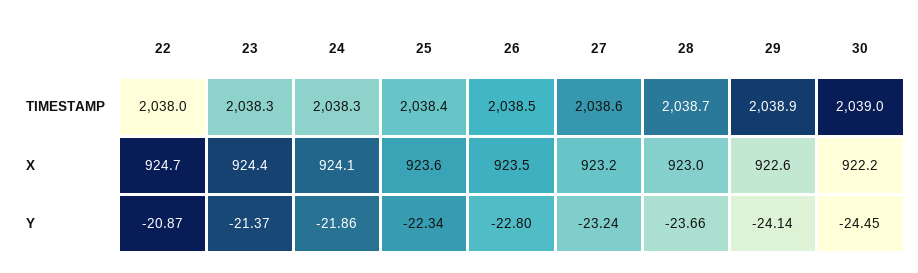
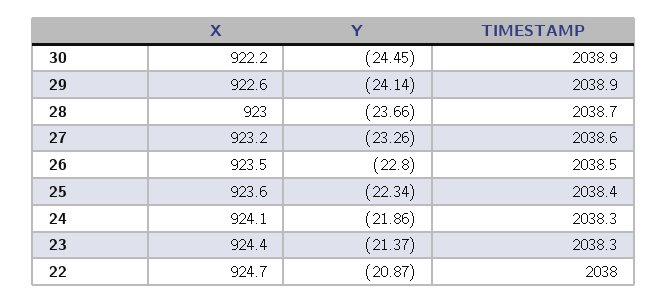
  {
    "22": {
      "TIMESTAMP": 2038,
      "X": 924.7,
      "Y": -20.87
    },
    "23": {
      "TIMESTAMP": 2038.3,
      "X": 924.4,
      "Y": -21.37
    },
    "24": {
      "TIMESTAMP": 2038.3,
      "X": 924.1,
      "Y": -21.86
    },
    "25": {
      "TIMESTAMP": 2038.4,
      "X": 923.6,
      "Y": -22.34
    },
    "26": {
      "TIMESTAMP": 2038.5,
      "X": 923.5,
      "Y": -22.8
    },
    "27": {
      "TIMESTAMP": 2038.6,
      "X": 923.2,
-     "Y": -23.24
+     "Y": -23.26
    },
    "28": {
      "TIMESTAMP": 2038.7,
      "X": 923,
      "Y": -23.66
    },
    "29": {
      "TIMESTAMP": 2038.9,
      "X": 922.6,
      "Y": -24.14
    },
    "30": {
-     "TIMESTAMP": 2039,
+     "TIMESTAMP": 2038.9,
      "X": 922.2,
      "Y": -24.45
    }
  }

